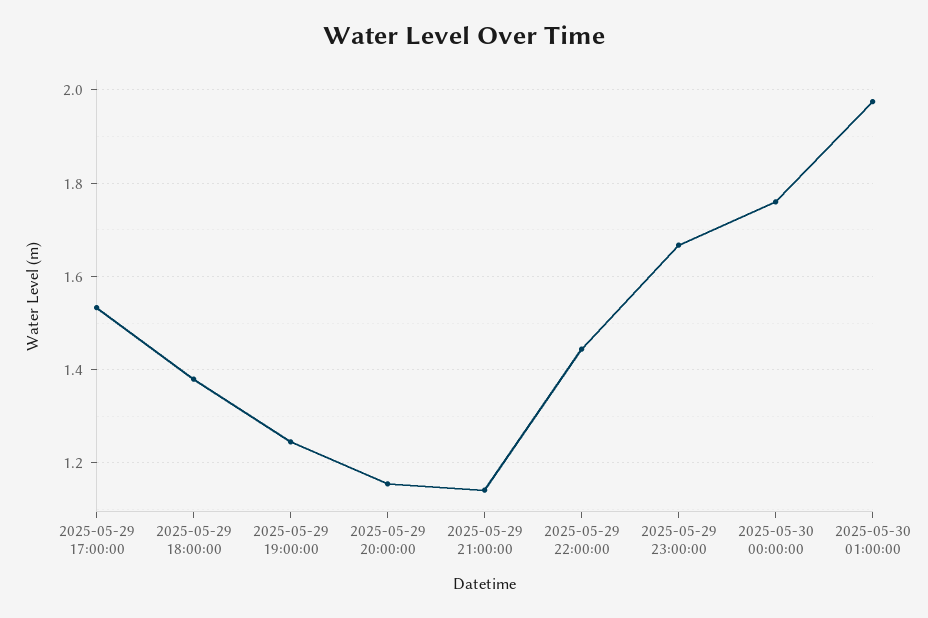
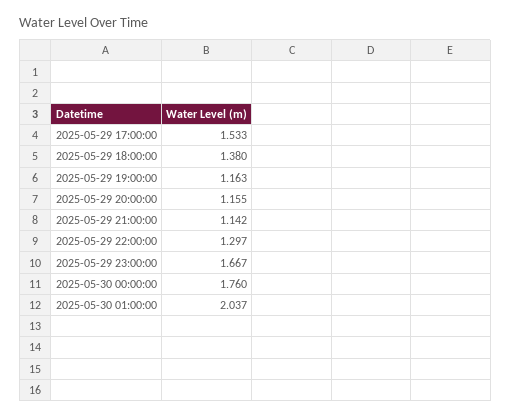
  {
    "2025-05-29 17:00:00": 1.533,
    "2025-05-29 18:00:00": 1.38,
-   "2025-05-29 19:00:00": 1.24,
+   "2025-05-29 19:00:00": 1.163,
    "2025-05-29 20:00:00": 1.155,
    "2025-05-29 21:00:00": 1.142,
-   "2025-05-29 22:00:00": 1.44,
+   "2025-05-29 22:00:00": 1.297,
    "2025-05-29 23:00:00": 1.667,
    "2025-05-30 00:00:00": 1.76,
-   "2025-05-30 01:00:00": 1.98
+   "2025-05-30 01:00:00": 2.037
  }

